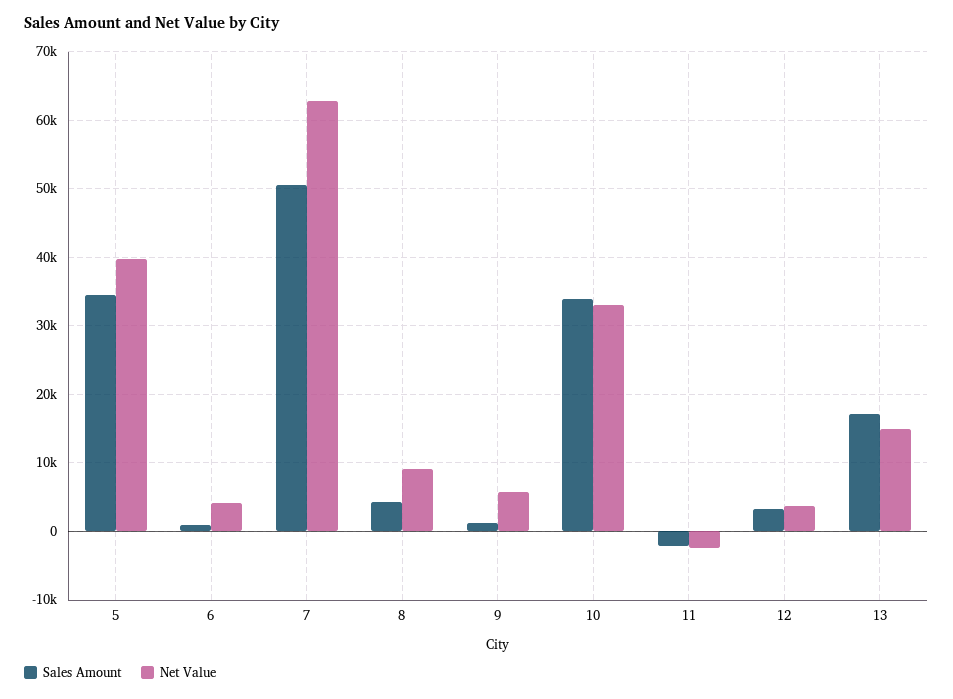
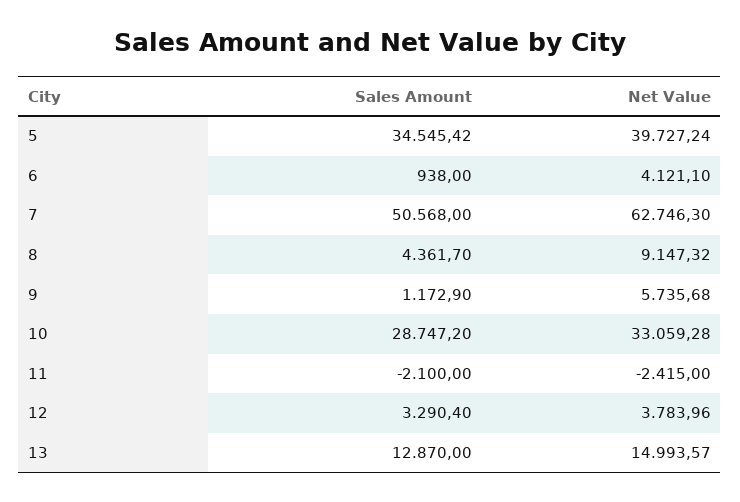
  {
    "Sales Amount": {
      "5": 34545.42,
      "6": 938,
      "7": 50568,
      "8": 4361.7,
      "9": 1172.9,
-     "10": 34000,
+     "10": 28747.2,
      "11": -2100,
      "12": 3290.4,
-     "13": 17000
+     "13": 12870
    },
    "Net Value": {
      "5": 39727.24,
      "6": 4121.1,
      "7": 62746.3,
      "8": 9147.32,
      "9": 5735.68,
      "10": 33059.28,
      "11": -2415,
      "12": 3783.96,
      "13": 14993.57
    }
  }

